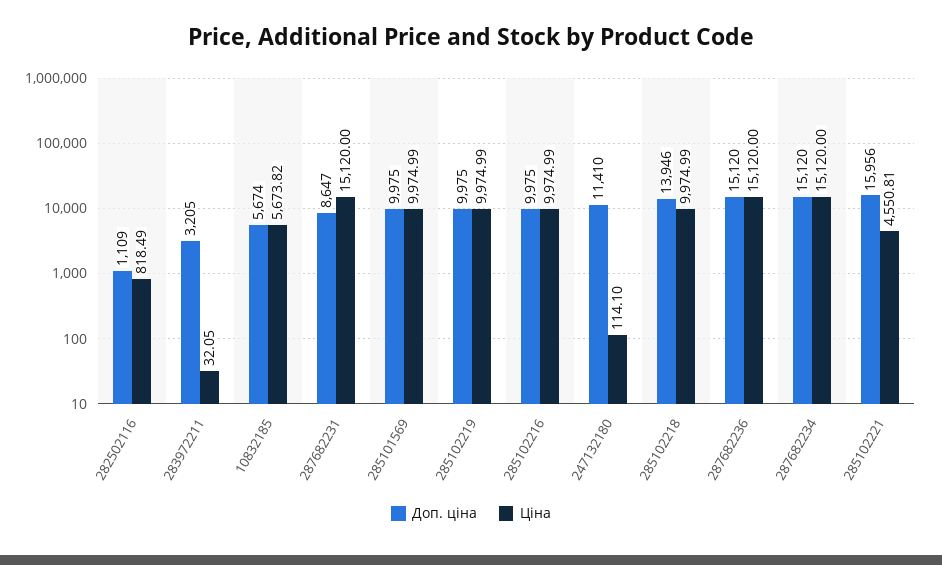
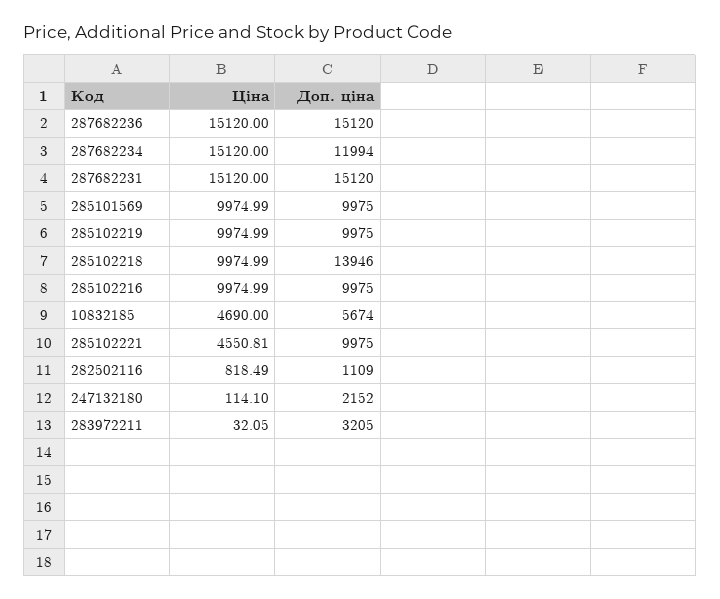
  {
    "Доп. ціна": {
      "282502116": 1109,
      "283972211": 3205,
      "10832185": 5674,
-     "287682231": 8647,
+     "287682231": 15120,
      "285101569": 9975,
      "285102219": 9975,
      "285102216": 9975,
-     "247132180": 11410,
+     "247132180": 2152,
      "285102218": 13946,
      "287682236": 15120,
-     "287682234": 15120,
+     "287682234": 11994,
-     "285102221": 15956
+     "285102221": 9975
    },
    "Ціна": {
      "282502116": 818.49,
      "283972211": 32.05,
-     "10832185": 5673.82,
+     "10832185": 4690,
      "287682231": 15120,
      "285101569": 9974.99,
      "285102219": 9974.99,
      "285102216": 9974.99,
      "247132180": 114.1,
      "285102218": 9974.99,
      "287682236": 15120,
      "287682234": 15120,
      "285102221": 4550.81
    }
  }

